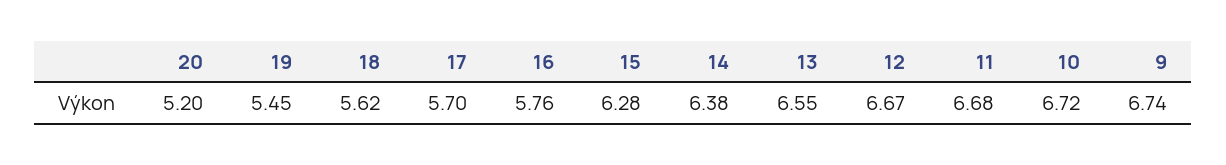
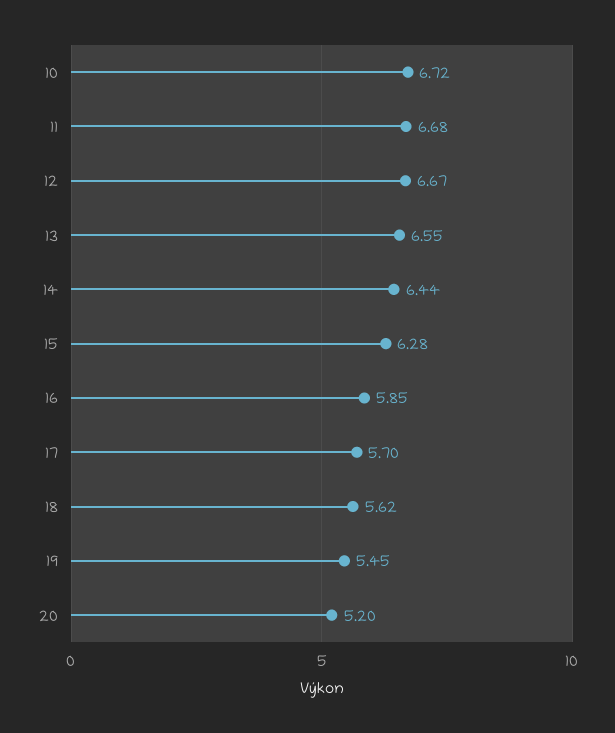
  {
    "20": 5.2,
    "19": 5.45,
    "18": 5.62,
    "17": 5.7,
-   "16": 5.76,
+   "16": 5.85,
    "15": 6.28,
-   "14": 6.38,
+   "14": 6.44,
    "13": 6.55,
    "12": 6.67,
    "11": 6.68,
-   "10": 6.72,
+   "10": 6.72
-   "9": 6.74
  }

